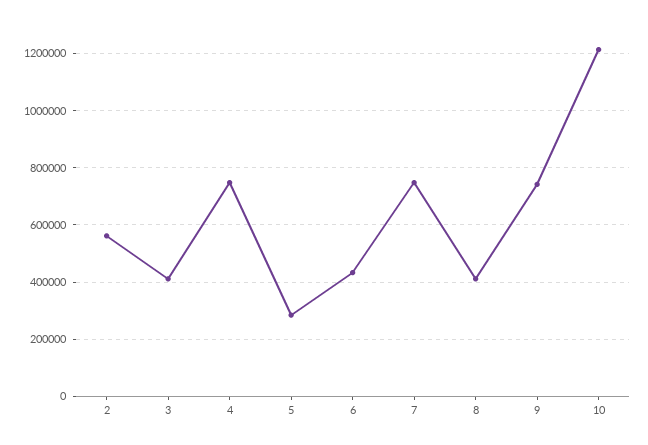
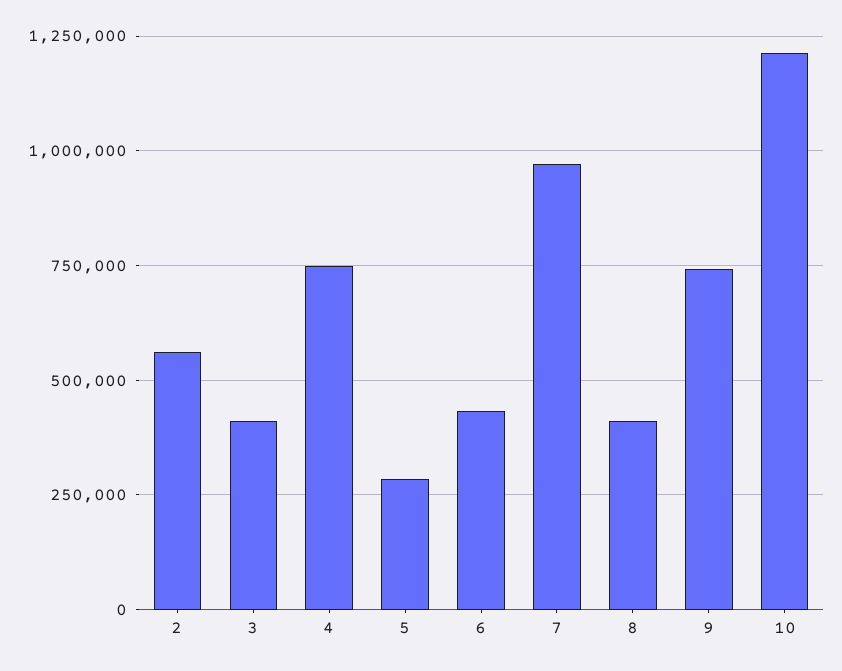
  {
    "2": 550000,
    "3": 400000,
    "4": 750000,
    "5": 275000,
    "6": 425000,
-   "7": 750000,
+   "7": 975000,
    "8": 400000,
    "9": 750000,
    "10": 1225000
  }

